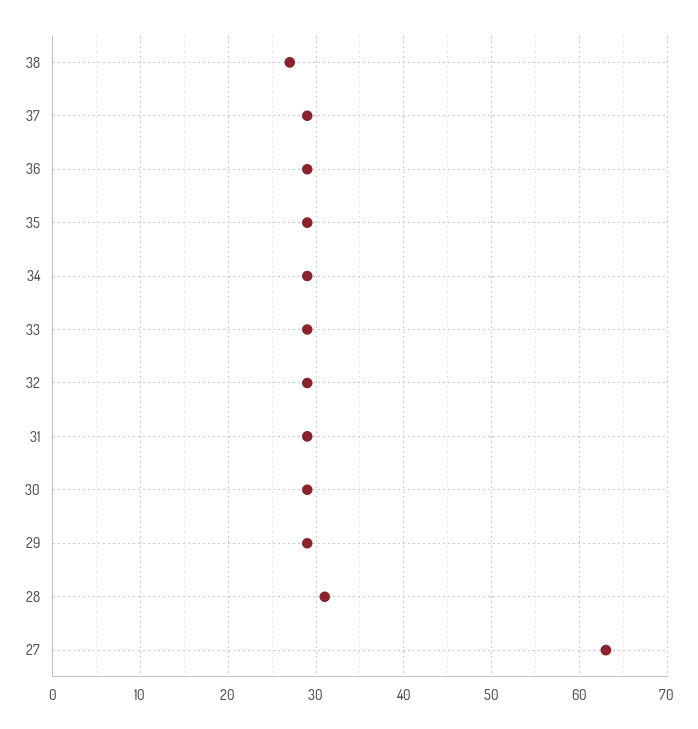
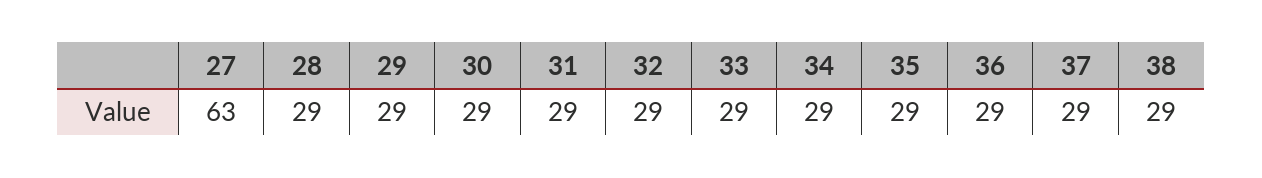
  {
-   "38": 27,
+   "38": 29,
    "37": 29,
    "36": 29,
    "35": 29,
    "34": 29,
    "33": 29,
    "32": 29,
    "31": 29,
    "30": 29,
    "29": 29,
-   "28": 31,
+   "28": 29,
    "27": 63
  }

